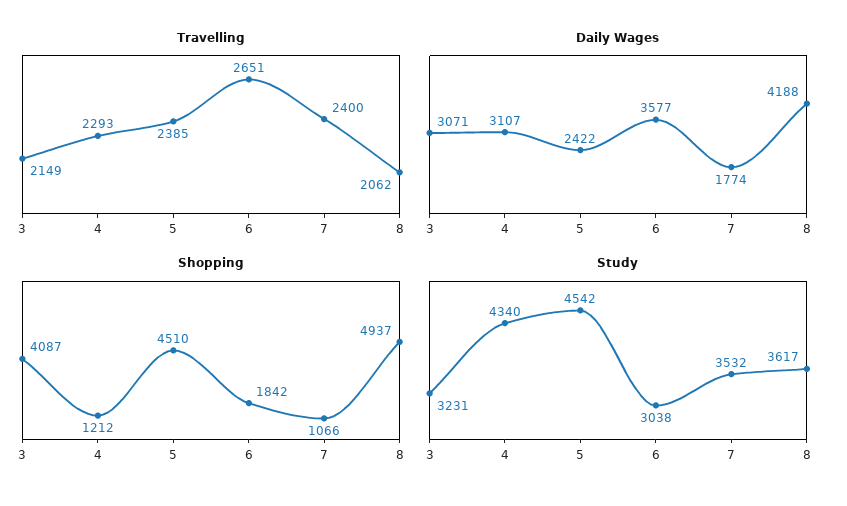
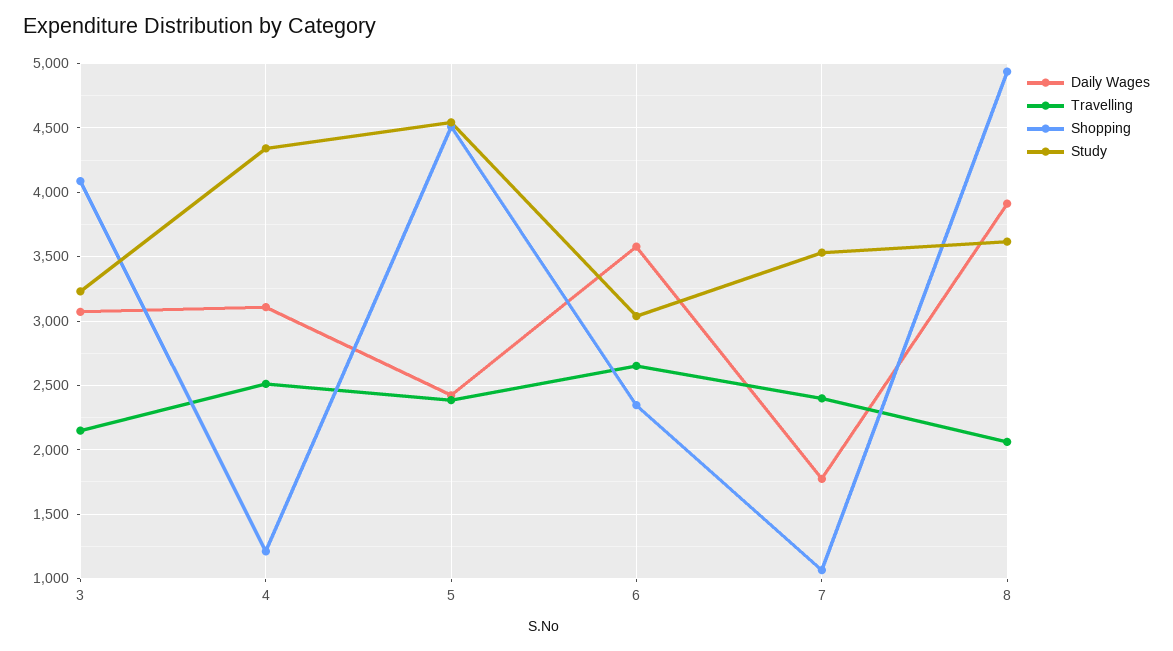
  {
    "Travelling": {
      "3": 2149,
-     "4": 2293,
+     "4": 2500,
      "5": 2385,
      "6": 2651,
      "7": 2400,
      "8": 2062
    },
    "Daily Wages": {
      "3": 3071,
      "4": 3107,
      "5": 2422,
      "6": 3577,
      "7": 1774,
-     "8": 4188
+     "8": 3900
    },
    "Shopping": {
      "3": 4087,
      "4": 1212,
      "5": 4510,
-     "6": 1842,
+     "6": 2350,
      "7": 1066,
      "8": 4937
    },
    "Study": {
      "3": 3231,
      "4": 4340,
      "5": 4542,
      "6": 3038,
      "7": 3532,
      "8": 3617
    }
  }

